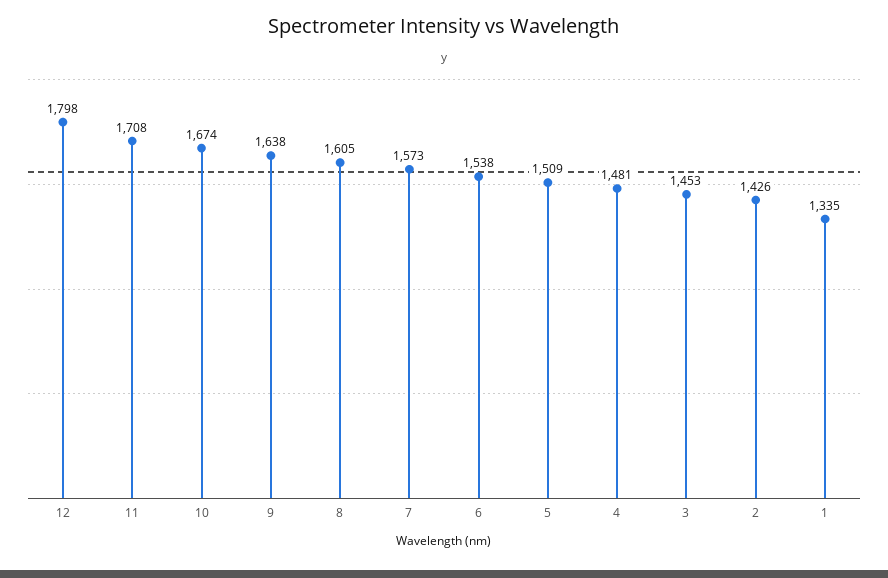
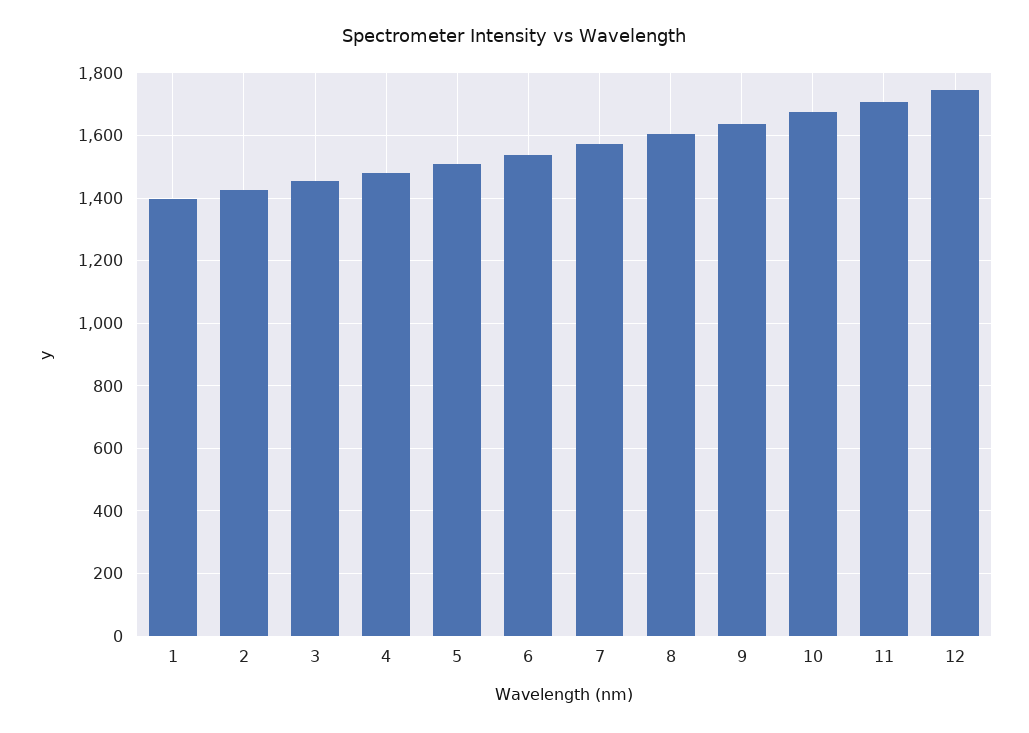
  {
-   "12": 1798,
+   "12": 1740,
    "11": 1708,
    "10": 1674,
    "9": 1638,
    "8": 1605,
    "7": 1573,
    "6": 1538,
    "5": 1509,
    "4": 1481,
    "3": 1453,
    "2": 1426,
-   "1": 1335
+   "1": 1400
  }

